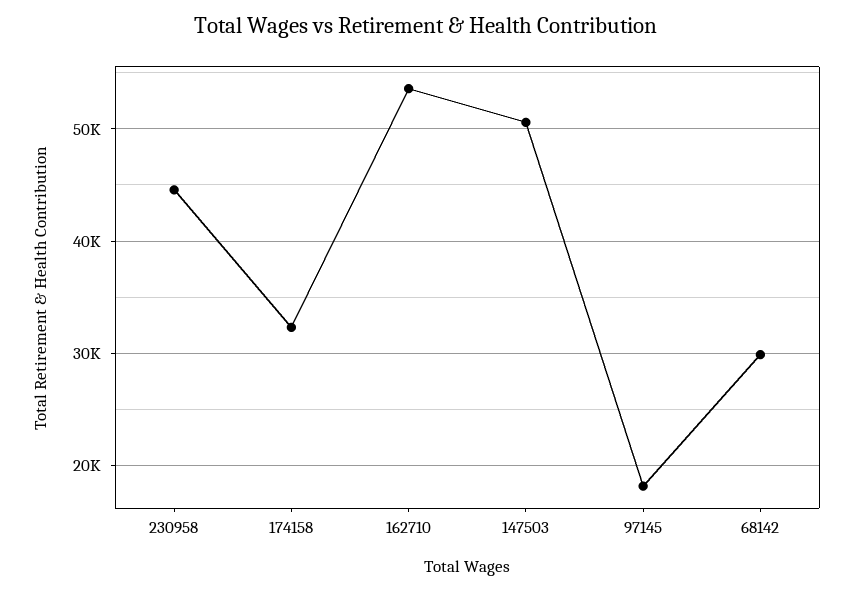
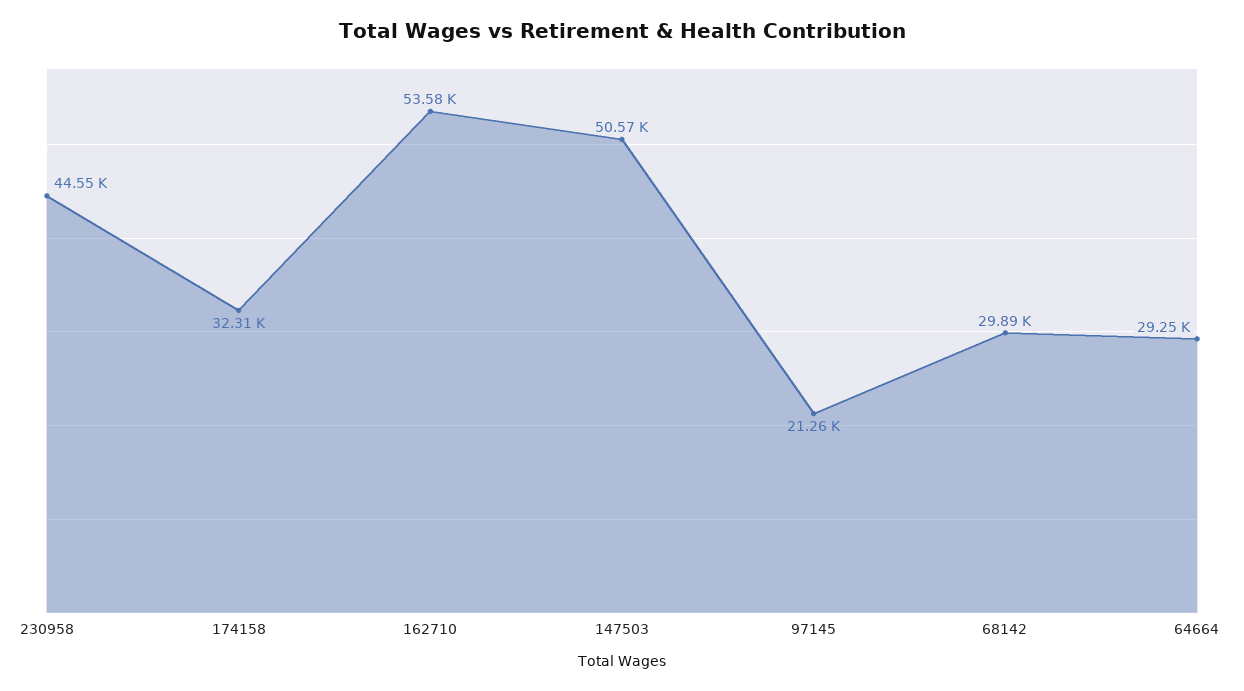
  {
    "230958": 44550,
    "174158": 32310,
    "162710": 53580,
    "147503": 50570,
-   "97145": 18000,
+   "97145": 21260,
-   "68142": 29890
+   "68142": 29890,
+   "64664": 29250
  }

